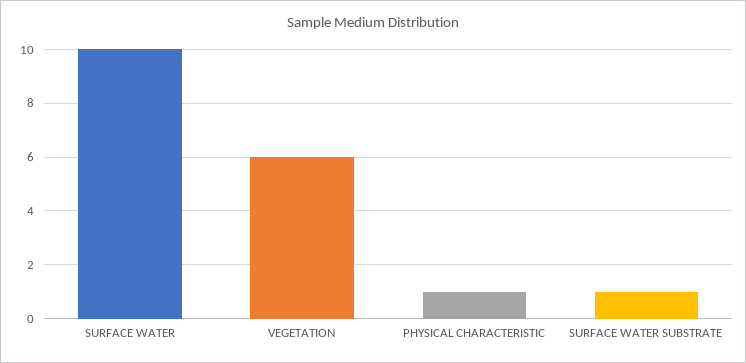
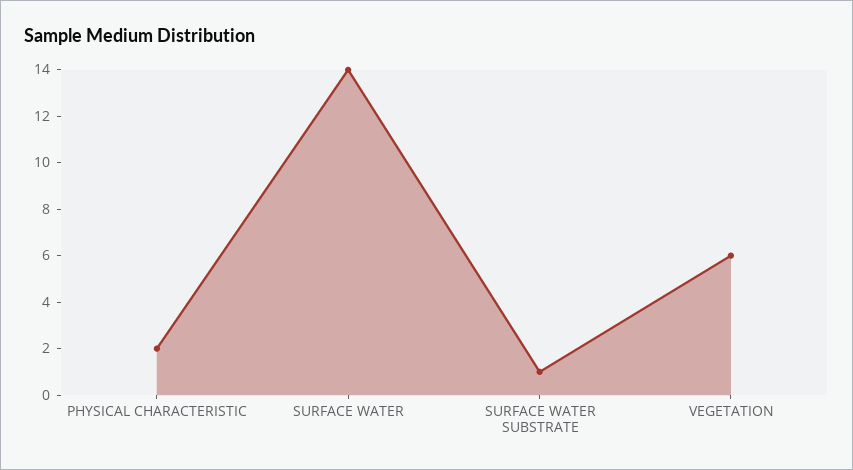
  {
-   "SURFACE WATER": 10,
+   "SURFACE WATER": 14,
    "VEGETATION": 6,
-   "PHYSICAL CHARACTERISTIC": 1,
+   "PHYSICAL CHARACTERISTIC": 2,
    "SURFACE WATER SUBSTRATE": 1
  }

